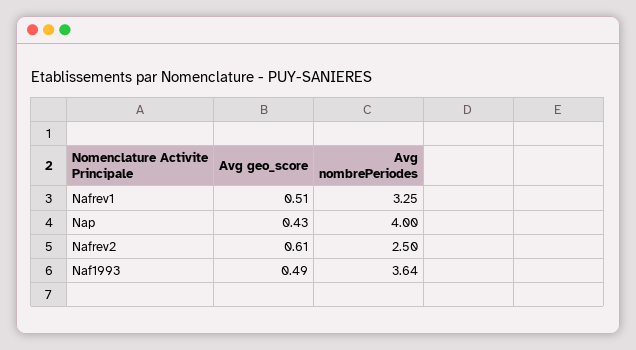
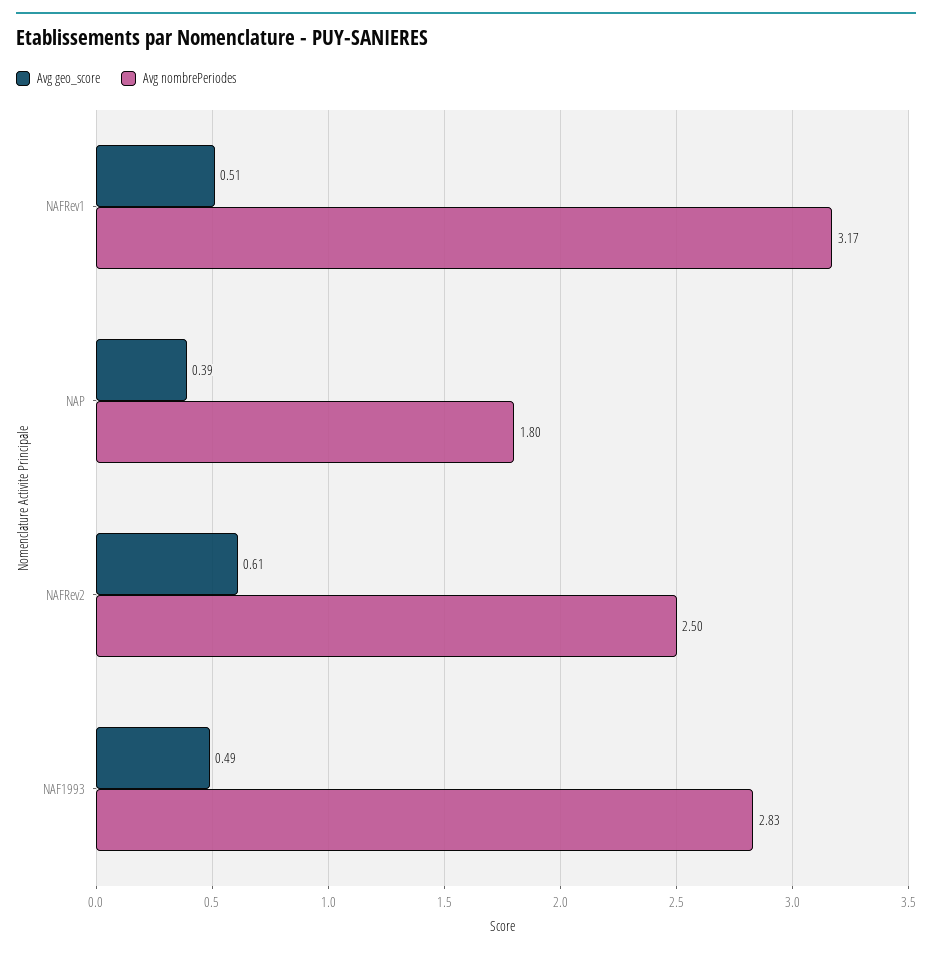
  {
    "Avg geo_score": {
      "Nafrev1": 0.51,
-     "Nap": 0.43,
+     "Nap": 0.39,
      "Nafrev2": 0.61,
      "Naf1993": 0.49
    },
    "Avg nombrePeriodes": {
-     "Nafrev1": 3.25,
+     "Nafrev1": 3.17,
-     "Nap": 4,
+     "Nap": 1.8,
      "Nafrev2": 2.5,
-     "Naf1993": 3.64
+     "Naf1993": 2.83
    }
  }

